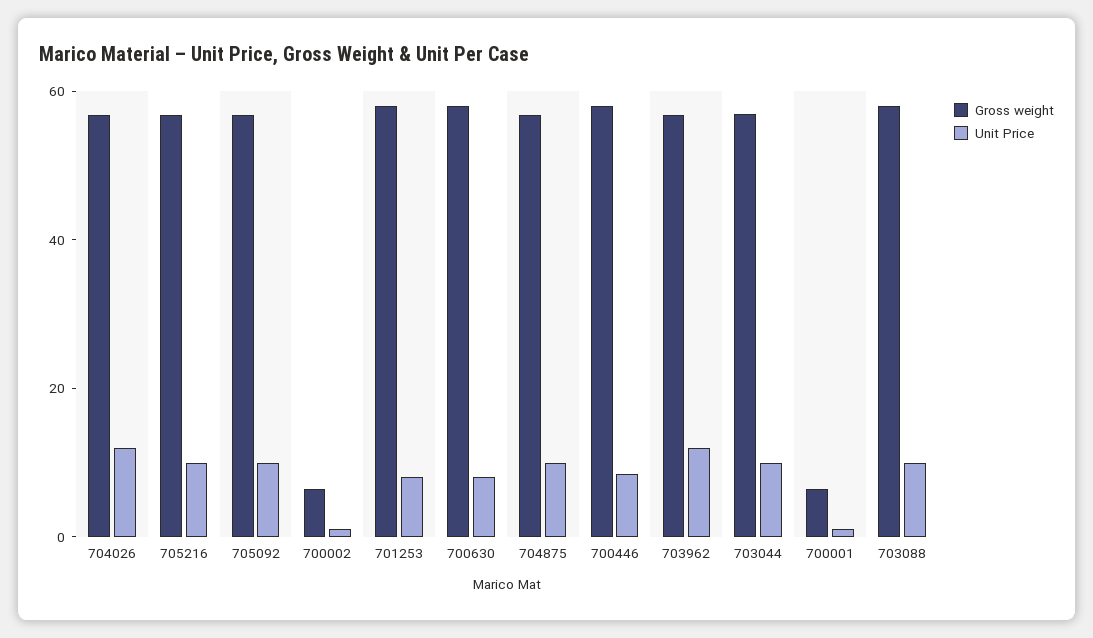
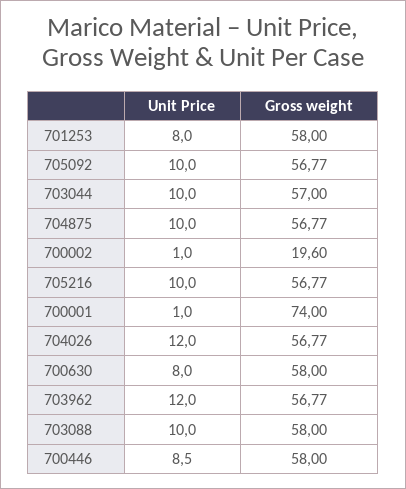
  {
    "Gross weight": {
      "704026": 56.77,
      "705216": 56.77,
      "705092": 56.77,
-     "700002": 5,
+     "700002": 19.6,
      "701253": 58,
      "700630": 58,
      "704875": 56.77,
      "700446": 58,
      "703962": 56.77,
      "703044": 57,
-     "700001": 5,
+     "700001": 74,
      "703088": 58
    },
    "Unit Price": {
      "704026": 12,
      "705216": 10,
      "705092": 10,
      "700002": 1,
      "701253": 8,
      "700630": 8,
      "704875": 10,
      "700446": 8.5,
      "703962": 12,
      "703044": 10,
      "700001": 1,
      "703088": 10
    }
  }

